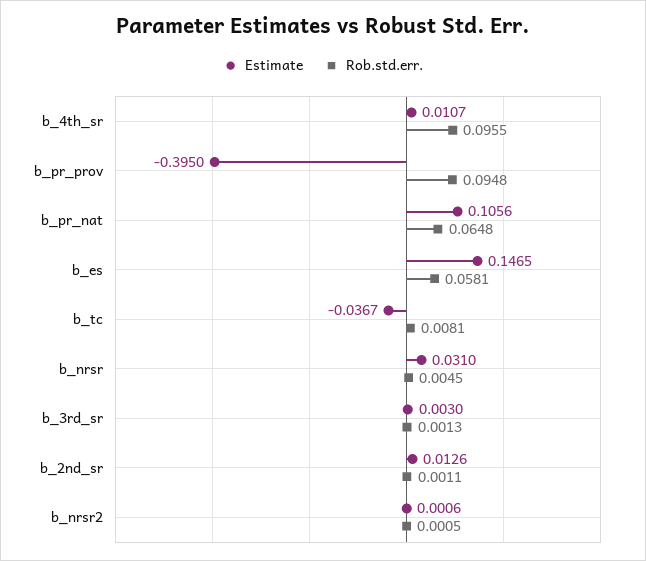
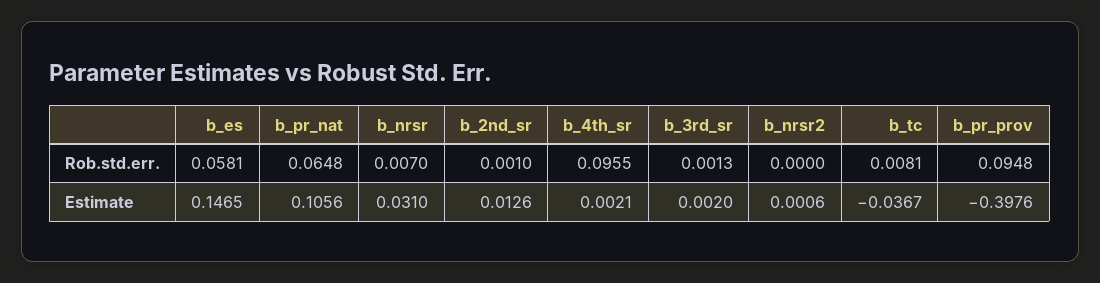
  {
    "Estimate": {
-     "b_4th_sr": 0.0107,
+     "b_4th_sr": 0.0021,
-     "b_pr_prov": -0.395,
+     "b_pr_prov": -0.3976,
      "b_pr_nat": 0.1056,
      "b_es": 0.1465,
      "b_tc": -0.0367,
      "b_nrsr": 0.031,
-     "b_3rd_sr": 0.003,
+     "b_3rd_sr": 0.002,
      "b_2nd_sr": 0.0126,
      "b_nrsr2": 0.0006
    },
    "Rob.std.err.": {
      "b_4th_sr": 0.0955,
      "b_pr_prov": 0.0948,
      "b_pr_nat": 0.0648,
      "b_es": 0.0581,
      "b_tc": 0.0081,
-     "b_nrsr": 0.0045,
+     "b_nrsr": 0.007,
      "b_3rd_sr": 0.0013,
-     "b_2nd_sr": 0.0011,
+     "b_2nd_sr": 0.001,
-     "b_nrsr2": 0.0005
+     "b_nrsr2": 0
    }
  }

